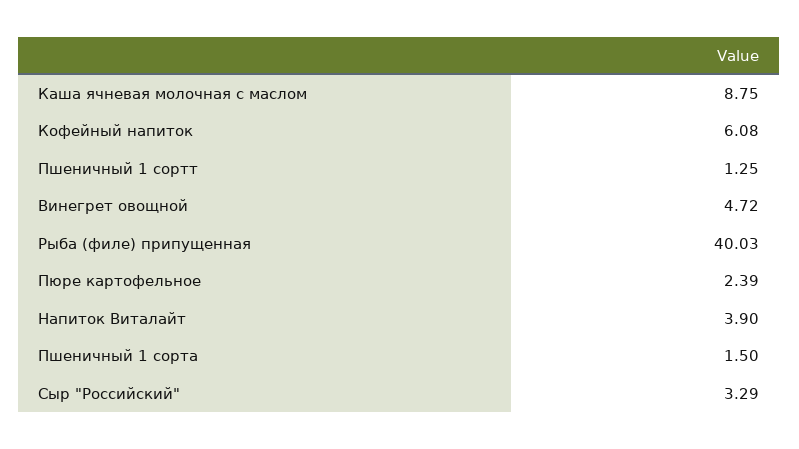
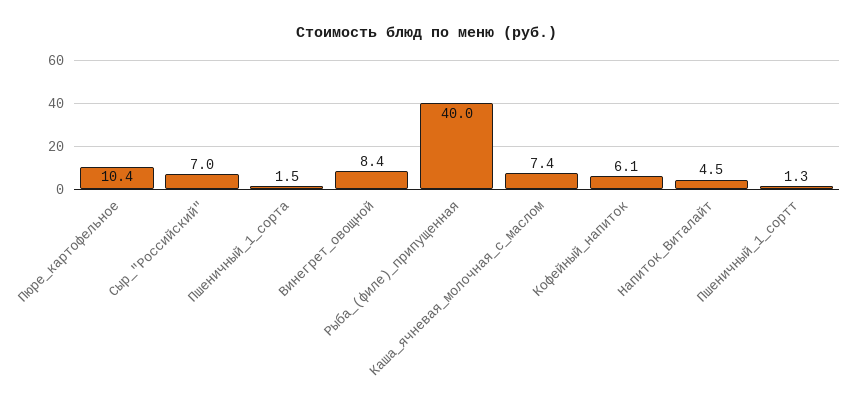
  {
-   "Каша ячневая молочная с маслом": 8.75,
+   "Каша ячневая молочная с маслом": 7.4,
    "Кофейный напиток": 6.08,
    "Пшеничный 1 сортт": 1.25,
-   "Винегрет овощной": 4.72,
+   "Винегрет овощной": 8.4,
    "Рыба (филе) припущенная": 40.03,
-   "Пюре картофельное": 2.39,
+   "Пюре картофельное": 10.4,
-   "Напиток Виталайт": 3.9,
+   "Напиток Виталайт": 4.5,
    "Пшеничный 1 сорта": 1.5,
-   "Сыр \"Российский\"": 3.29
+   "Сыр \"Российский\"": 7
  }

